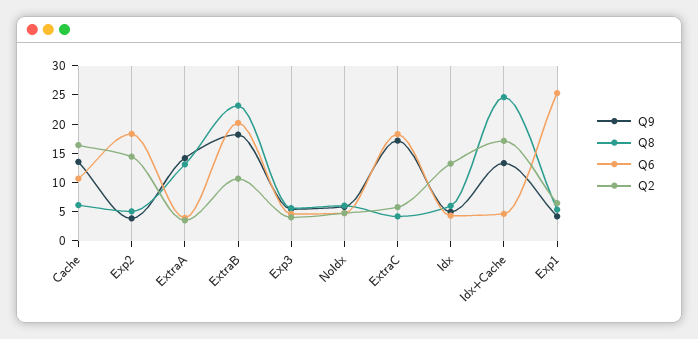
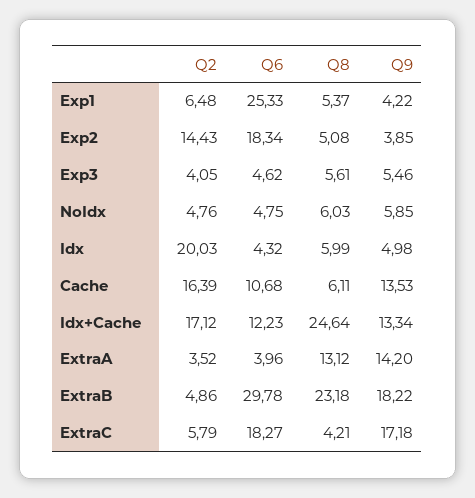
  {
    "Q9": {
      "Cache": 13.53,
      "Exp2": 3.85,
      "ExtraA": 14.2,
      "ExtraB": 18.22,
      "Exp3": 5.46,
      "NoIdx": 5.85,
      "ExtraC": 17.18,
      "Idx": 4.98,
      "Idx+Cache": 13.34,
      "Exp1": 4.22
    },
    "Q8": {
      "Cache": 6.11,
      "Exp2": 5.08,
      "ExtraA": 13.12,
      "ExtraB": 23.18,
      "Exp3": 5.61,
      "NoIdx": 6.03,
      "ExtraC": 4.21,
      "Idx": 5.99,
      "Idx+Cache": 24.64,
      "Exp1": 5.37
    },
    "Q6": {
      "Cache": 10.68,
      "Exp2": 18.34,
      "ExtraA": 3.96,
-     "ExtraB": 20,
+     "ExtraB": 29.78,
      "Exp3": 4.62,
      "NoIdx": 4.75,
      "ExtraC": 18.27,
      "Idx": 4.32,
-     "Idx+Cache": 5,
+     "Idx+Cache": 12.23,
      "Exp1": 25.33
    },
    "Q2": {
      "Cache": 16.39,
      "Exp2": 14.43,
      "ExtraA": 3.52,
-     "ExtraB": 10,
+     "ExtraB": 4.86,
      "Exp3": 4.05,
      "NoIdx": 4.76,
      "ExtraC": 5.79,
-     "Idx": 12.5,
+     "Idx": 20.03,
      "Idx+Cache": 17.12,
      "Exp1": 6.48
    }
  }

